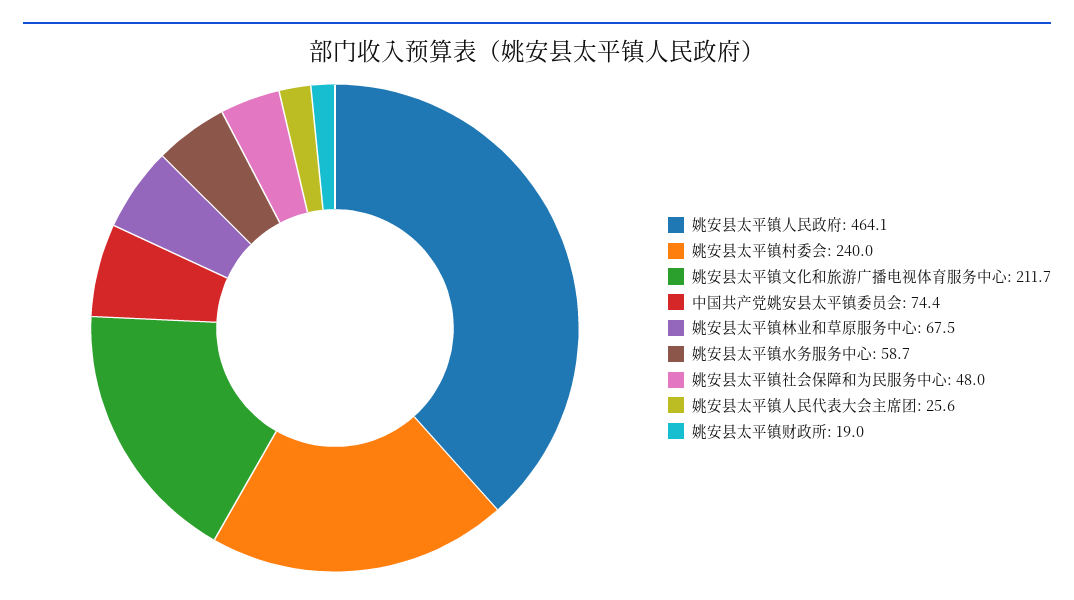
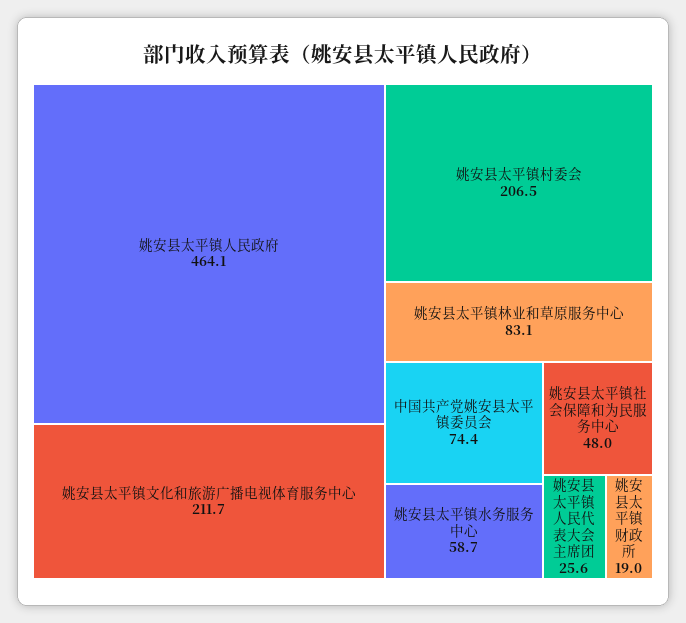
  {
    "姚安县太平镇人民政府": 464.1,
-   "姚安县太平镇村委会": 240,
+   "姚安县太平镇村委会": 206.5,
    "姚安县太平镇文化和旅游广播电视体育服务中心": 211.7,
    "中国共产党姚安县太平镇委员会": 74.4,
-   "姚安县太平镇林业和草原服务中心": 67.5,
+   "姚安县太平镇林业和草原服务中心": 83.1,
    "姚安县太平镇水务服务中心": 58.7,
    "姚安县太平镇社会保障和为民服务中心": 48,
    "姚安县太平镇人民代表大会主席团": 25.6,
    "姚安县太平镇财政所": 19
  }

